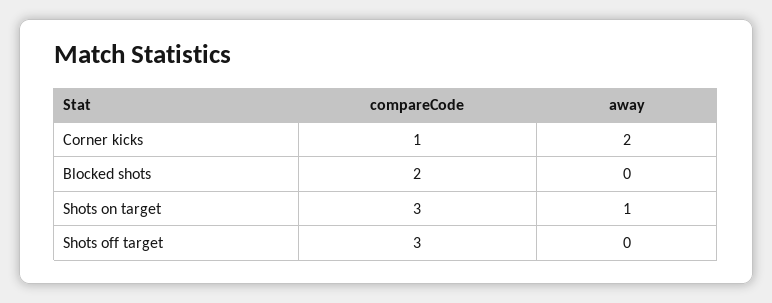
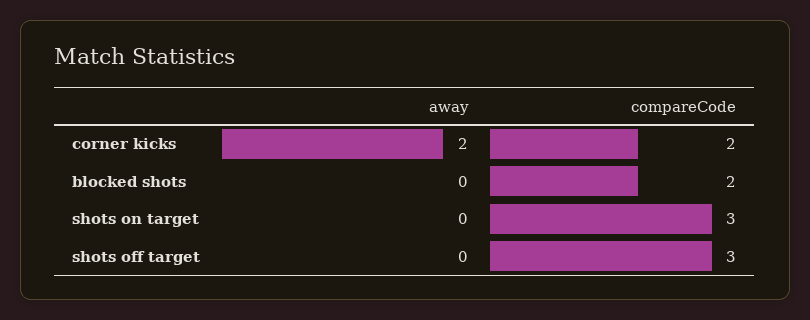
  {
    "compareCode": {
-     "Corner kicks": 1,
+     "Corner kicks": 2,
      "Blocked shots": 2,
      "Shots on target": 3,
      "Shots off target": 3
    },
    "away": {
      "Corner kicks": 2,
      "Blocked shots": 0,
-     "Shots on target": 1,
+     "Shots on target": 0,
      "Shots off target": 0
    }
  }

